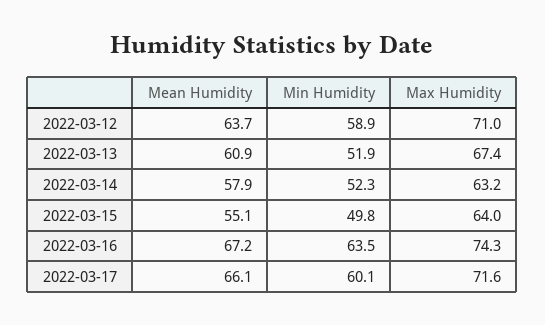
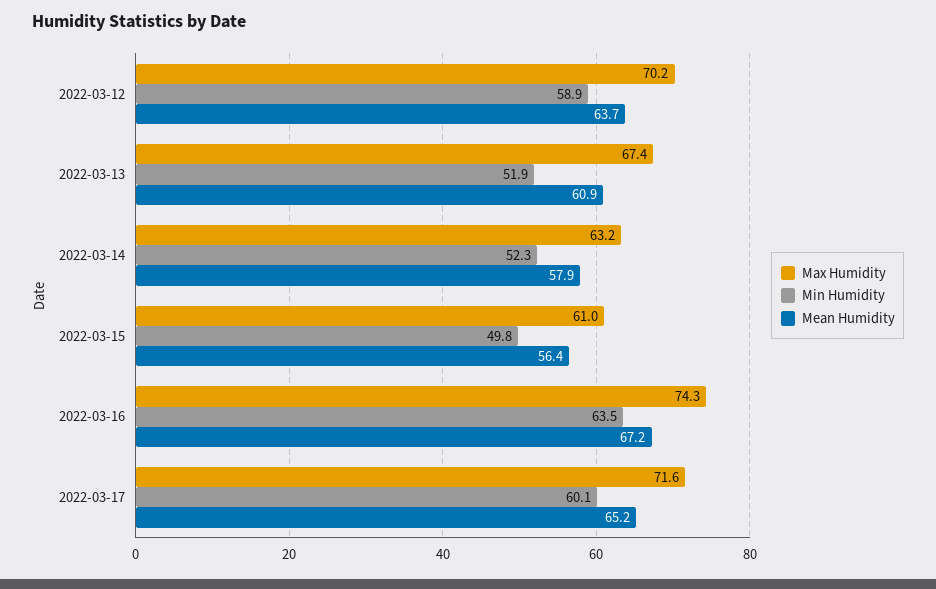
  {
    "Mean Humidity": {
      "2022-03-12": 63.7,
      "2022-03-13": 60.9,
      "2022-03-14": 57.9,
-     "2022-03-15": 55.1,
+     "2022-03-15": 56.4,
      "2022-03-16": 67.2,
-     "2022-03-17": 66.1
+     "2022-03-17": 65.2
    },
    "Min Humidity": {
      "2022-03-12": 58.9,
      "2022-03-13": 51.9,
      "2022-03-14": 52.3,
      "2022-03-15": 49.8,
      "2022-03-16": 63.5,
      "2022-03-17": 60.1
    },
    "Max Humidity": {
-     "2022-03-12": 71,
+     "2022-03-12": 70.2,
      "2022-03-13": 67.4,
      "2022-03-14": 63.2,
-     "2022-03-15": 64,
+     "2022-03-15": 61,
      "2022-03-16": 74.3,
      "2022-03-17": 71.6
    }
  }

